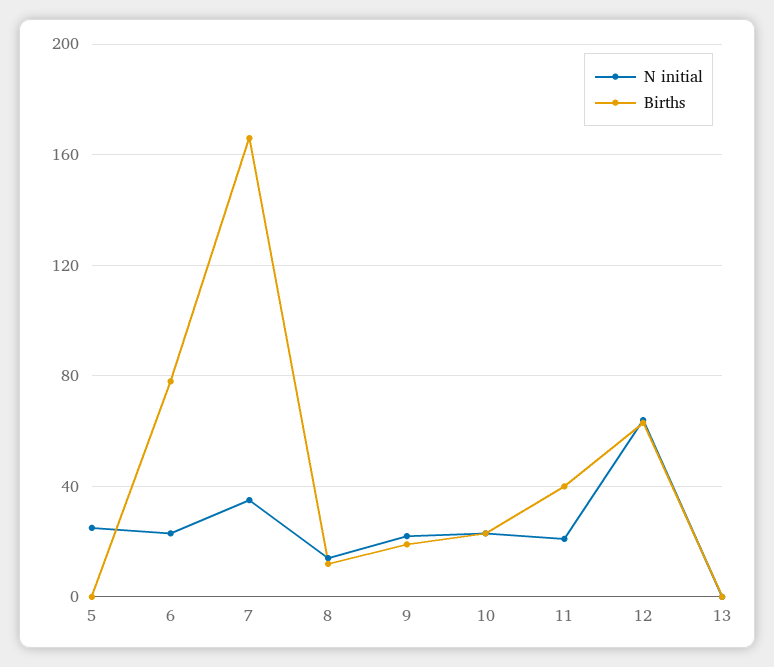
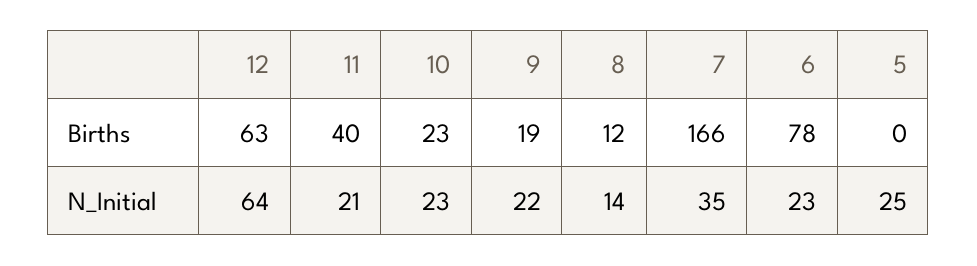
  {
    "N initial": {
      "5": 25,
      "6": 23,
      "7": 35,
      "8": 14,
      "9": 22,
      "10": 23,
      "11": 21,
-     "12": 64,
+     "12": 64
-     "13": 0
    },
    "Births": {
      "5": 0,
      "6": 78,
      "7": 166,
      "8": 12,
      "9": 19,
      "10": 23,
      "11": 40,
-     "12": 63,
+     "12": 63
-     "13": 0
    }
  }

